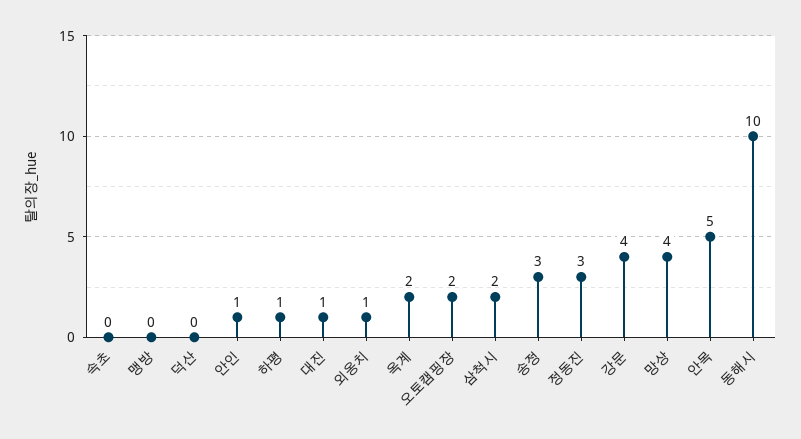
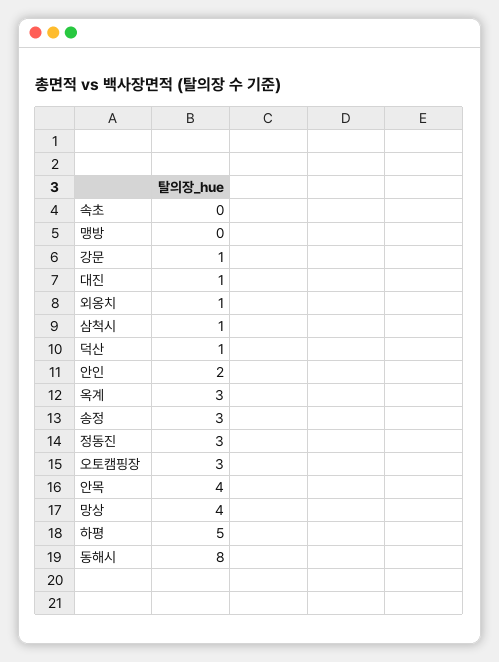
  {
    "속초": 0,
    "맹방": 0,
-   "덕산": 0,
+   "덕산": 1,
-   "안인": 1,
+   "안인": 2,
-   "하평": 1,
+   "하평": 5,
    "대진": 1,
    "외옹치": 1,
-   "옥계": 2,
+   "옥계": 3,
-   "오토캠핑장": 2,
+   "오토캠핑장": 3,
-   "삼척시": 2,
+   "삼척시": 1,
    "송정": 3,
    "정동진": 3,
-   "강문": 4,
+   "강문": 1,
    "망상": 4,
-   "안목": 5,
+   "안목": 4,
-   "동해시": 10
+   "동해시": 8
  }

